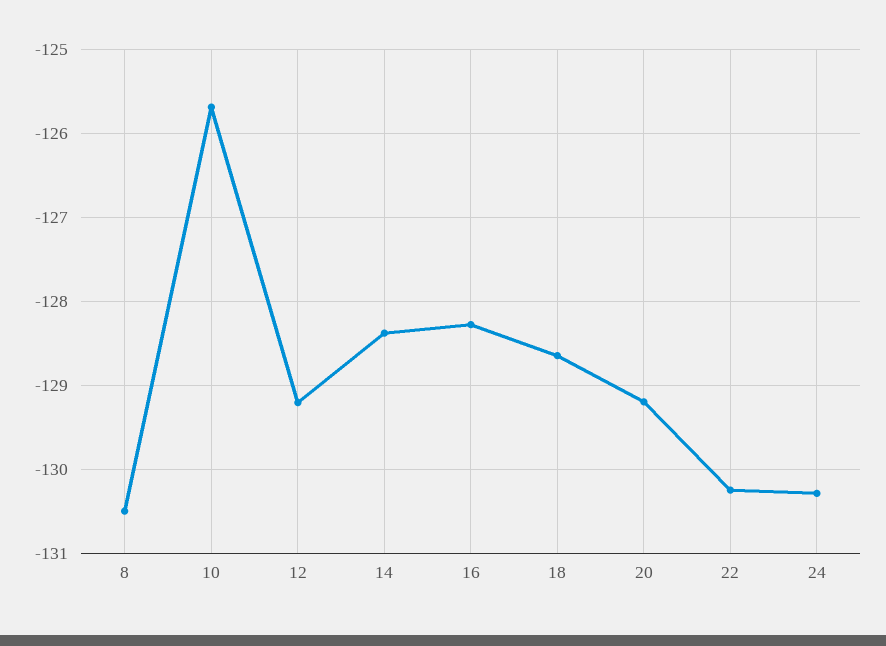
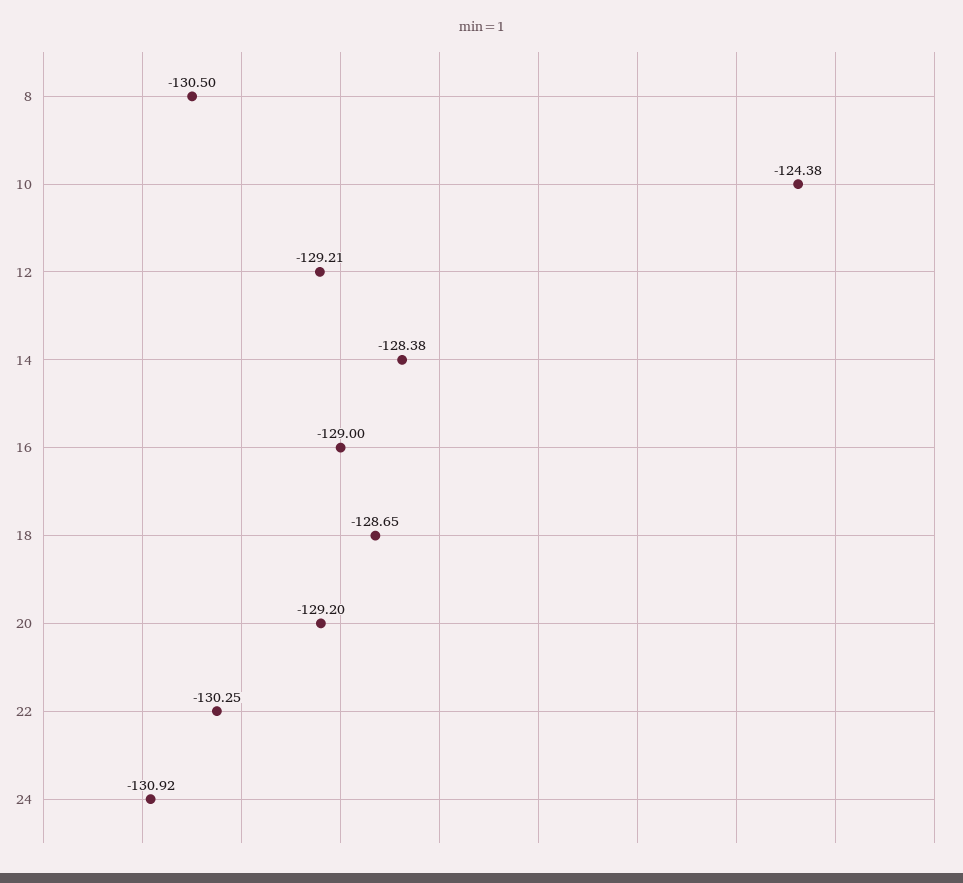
  {
    "8": -130.5,
-   "10": -125.7,
+   "10": -124.38,
    "12": -129.21,
    "14": -128.38,
-   "16": -128.3,
+   "16": -129,
    "18": -128.65,
    "20": -129.2,
    "22": -130.25,
-   "24": -130.3
+   "24": -130.92
  }

